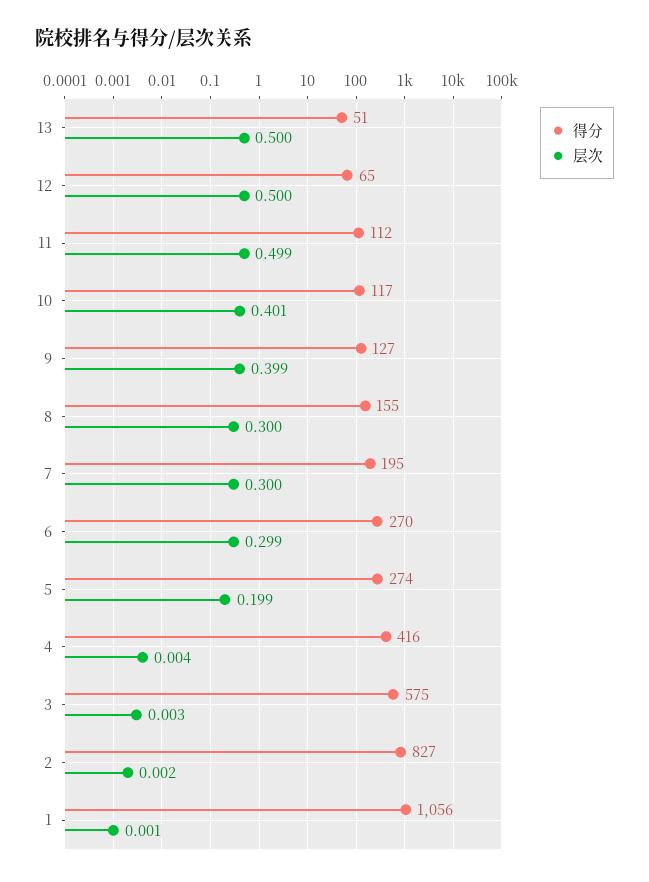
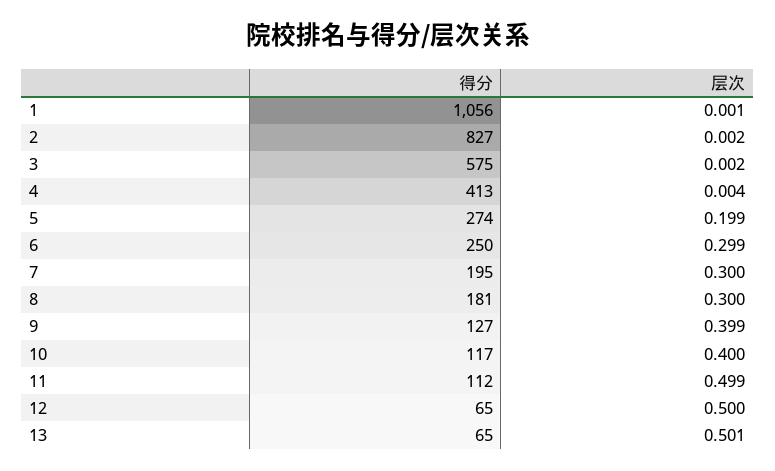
  {
    "得分": {
-     "13": 51,
+     "13": 65,
      "12": 65,
      "11": 112,
      "10": 117,
      "9": 127,
-     "8": 155,
+     "8": 181,
      "7": 195,
-     "6": 270,
+     "6": 250,
      "5": 274,
-     "4": 416,
+     "4": 413,
      "3": 575,
      "2": 827,
      "1": 1056
    },
    "层次": {
-     "13": 0.5,
+     "13": 0.501,
      "12": 0.5,
      "11": 0.499,
-     "10": 0.401,
+     "10": 0.4,
      "9": 0.399,
      "8": 0.3,
      "7": 0.3,
      "6": 0.299,
      "5": 0.199,
      "4": 0.004,
-     "3": 0.003,
+     "3": 0.002,
      "2": 0.002,
      "1": 0.001
    }
  }

